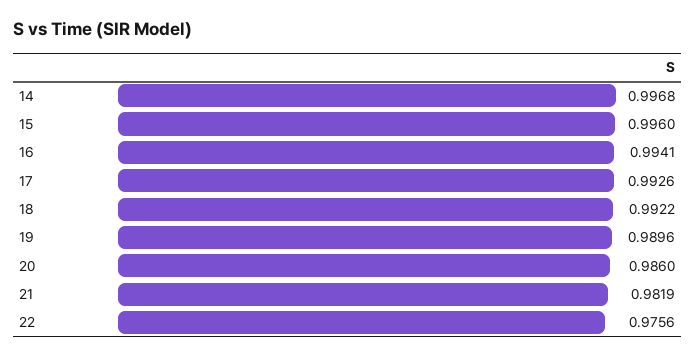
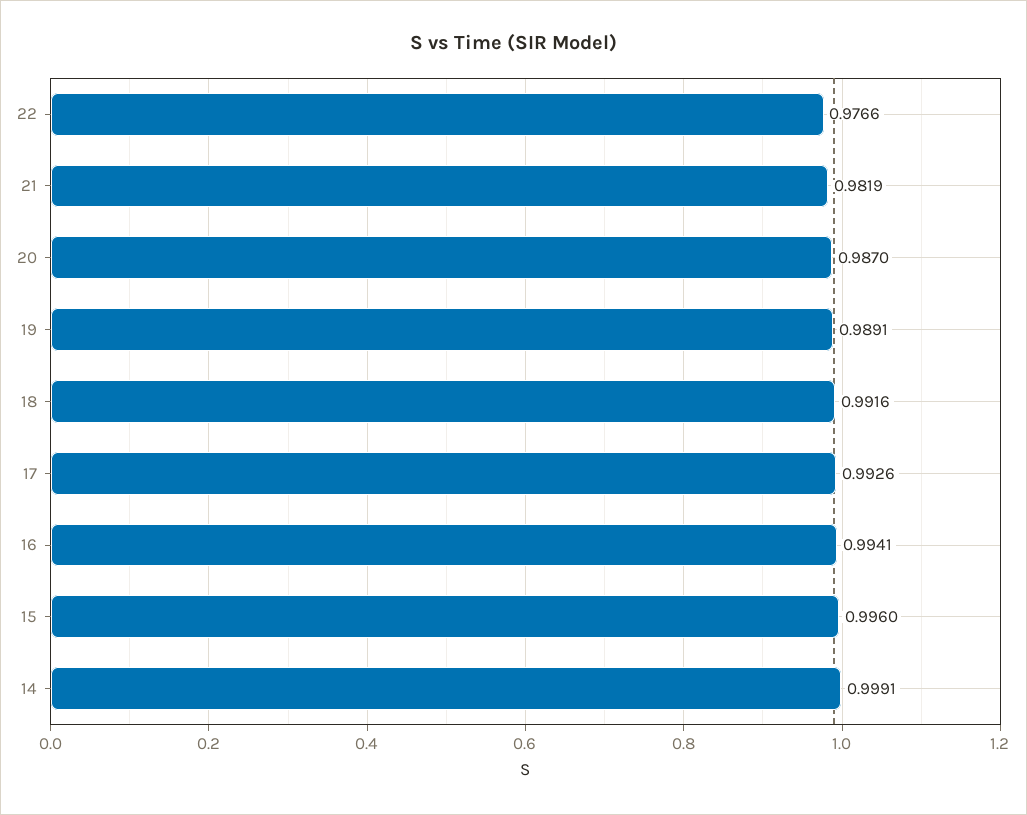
  {
-   "14": 0.9968,
+   "14": 0.9991,
    "15": 0.996,
    "16": 0.9941,
    "17": 0.9926,
-   "18": 0.9922,
+   "18": 0.9916,
-   "19": 0.9896,
+   "19": 0.9891,
-   "20": 0.986,
+   "20": 0.987,
    "21": 0.9819,
-   "22": 0.9756
+   "22": 0.9766
  }

